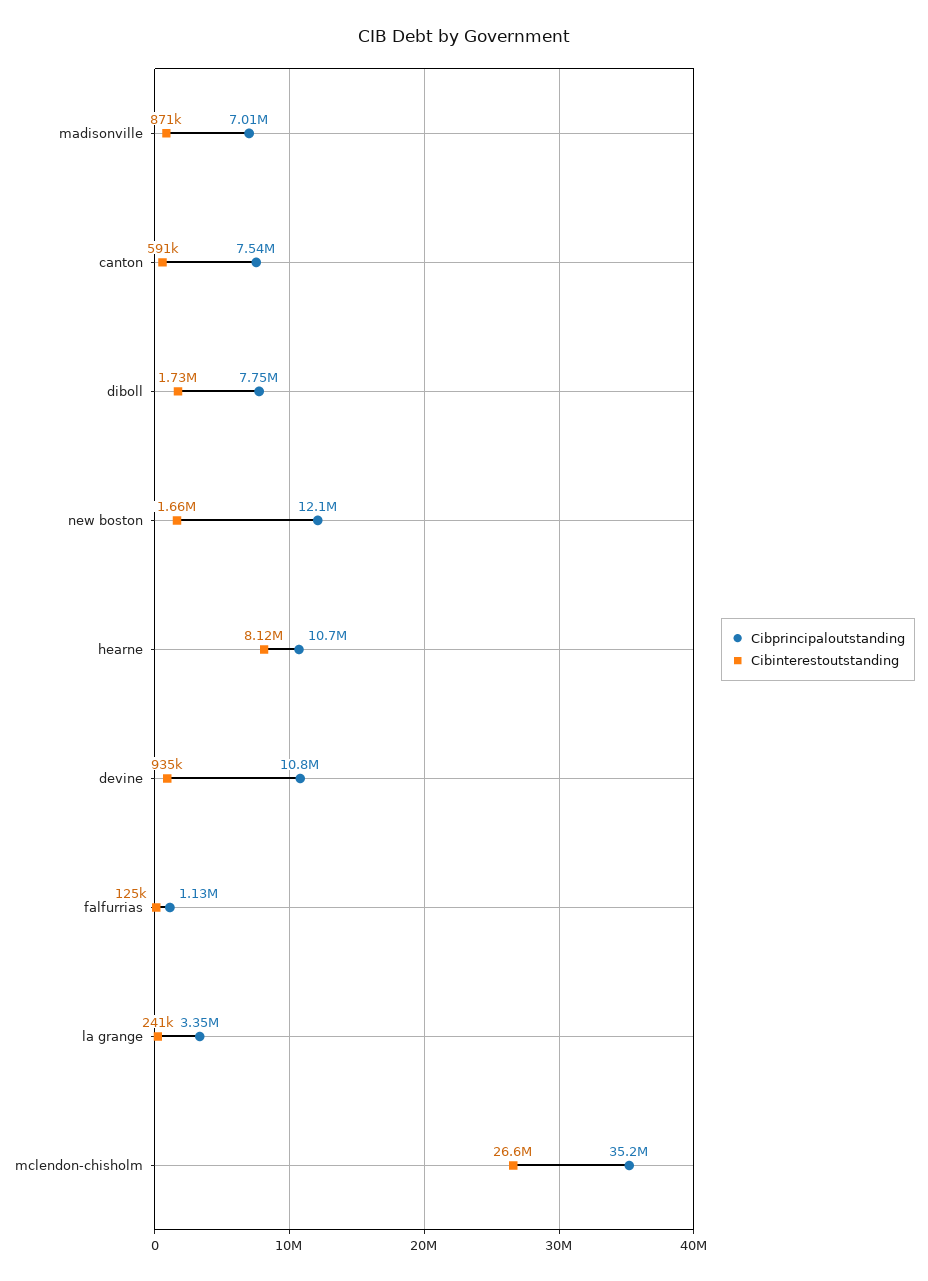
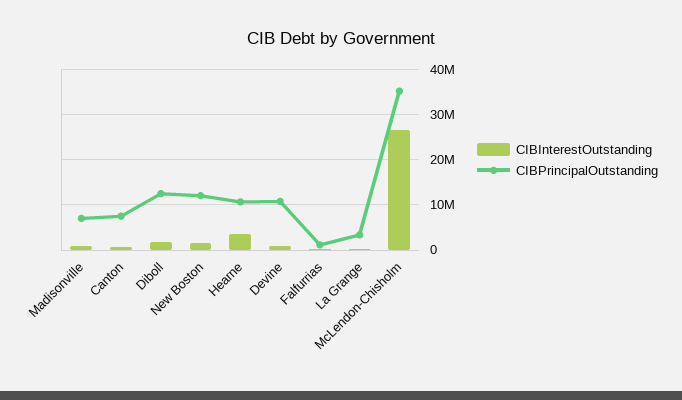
  {
    "Cibprincipaloutstanding": {
      "madisonville": 7010000,
      "canton": 7540000,
-     "diboll": 7750000,
+     "diboll": 12000000,
      "new boston": 12100000,
      "hearne": 10700000,
      "devine": 10800000,
      "falfurrias": 1130000,
      "la grange": 3350000,
      "mclendon-chisholm": 35200000
    },
    "Cibinterestoutstanding": {
      "madisonville": 871000,
      "canton": 591000,
      "diboll": 1730000,
      "new boston": 1660000,
-     "hearne": 8120000,
+     "hearne": 4000000,
      "devine": 935000,
      "falfurrias": 125000,
      "la grange": 241000,
      "mclendon-chisholm": 26600000
    }
  }

